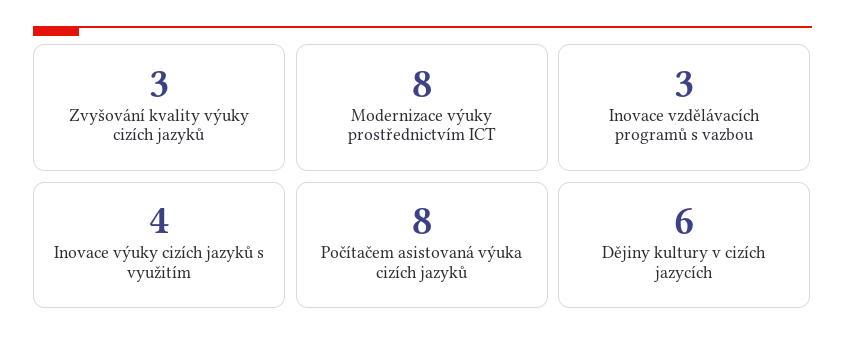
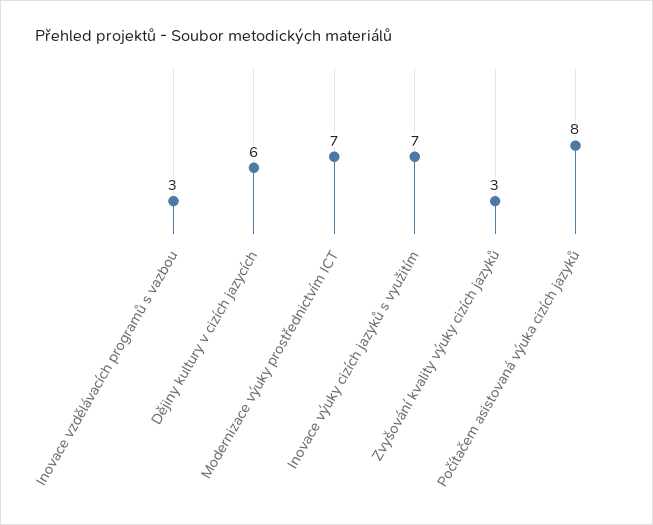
  {
    "Zvyšování kvality výuky cizích jazyků": 3,
-   "Modernizace výuky prostřednictvím ICT": 8,
+   "Modernizace výuky prostřednictvím ICT": 7,
    "Inovace vzdělávacích programů s vazbou": 3,
-   "Inovace výuky cizích jazyků s využitím": 4,
+   "Inovace výuky cizích jazyků s využitím": 7,
    "Počítačem asistovaná výuka cizích jazyků": 8,
    "Dějiny kultury v cizích jazycích": 6
  }

